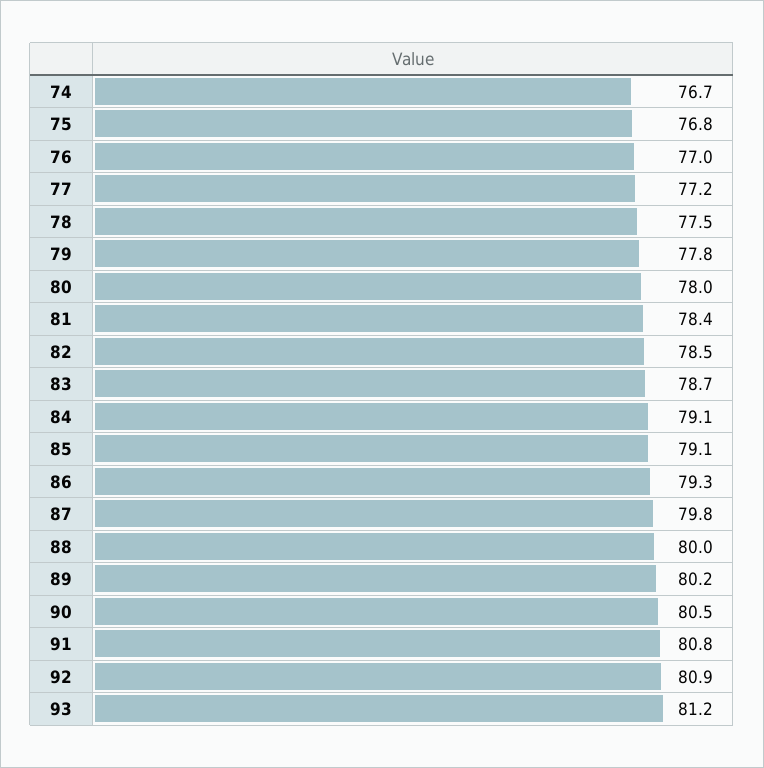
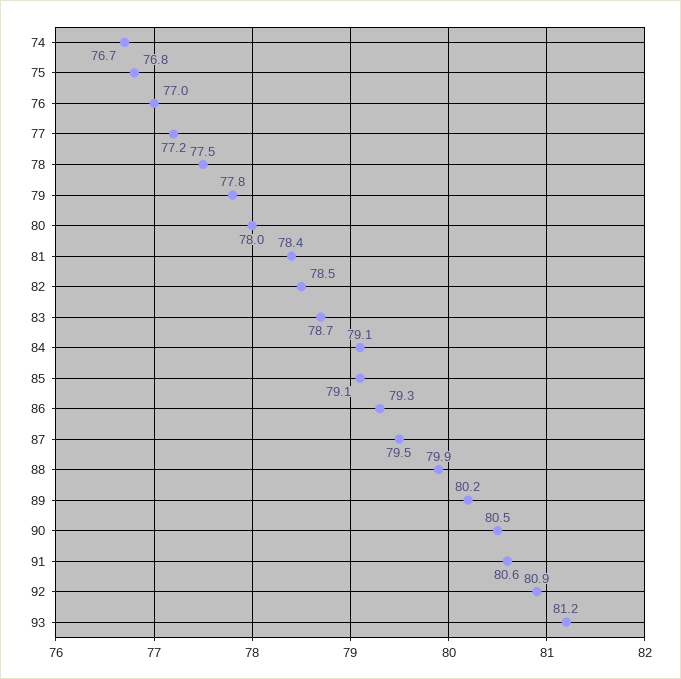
  {
    "74": 76.7,
    "75": 76.8,
    "76": 77,
    "77": 77.2,
    "78": 77.5,
    "79": 77.8,
    "80": 78,
    "81": 78.4,
    "82": 78.5,
    "83": 78.7,
    "84": 79.1,
    "85": 79.1,
    "86": 79.3,
-   "87": 79.8,
+   "87": 79.5,
-   "88": 80,
+   "88": 79.9,
    "89": 80.2,
    "90": 80.5,
-   "91": 80.8,
+   "91": 80.6,
    "92": 80.9,
    "93": 81.2
  }

